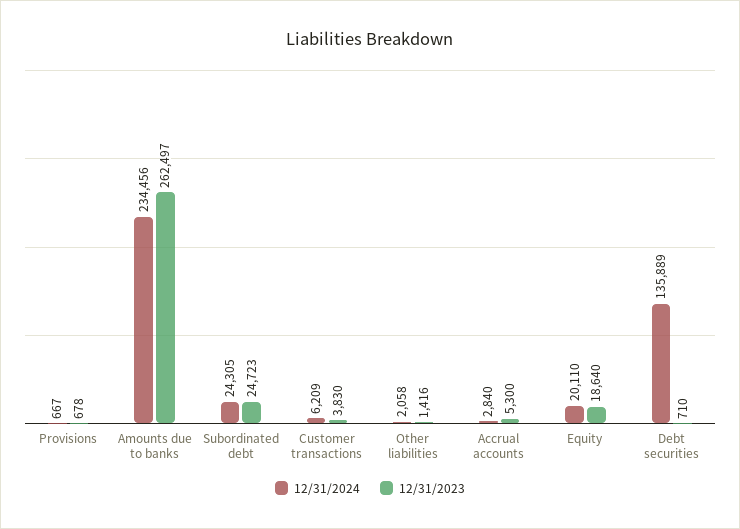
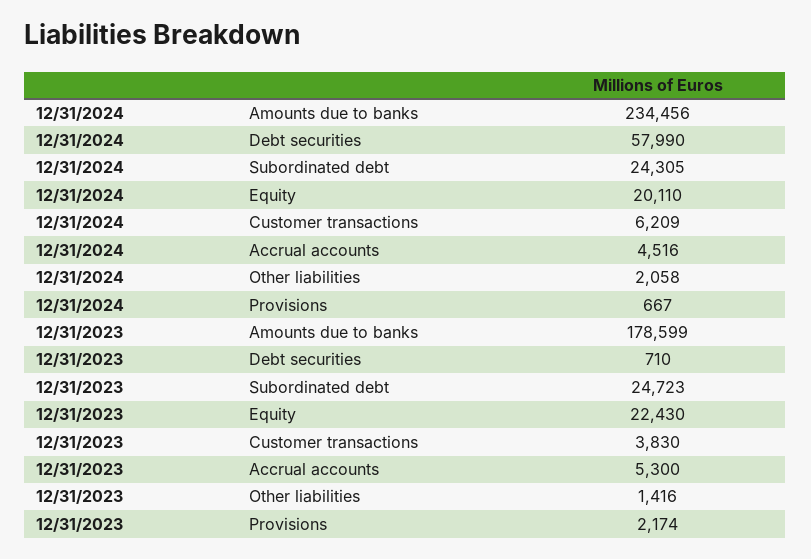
  {
    "12/31/2024": {
      "Provisions": 667,
      "Amounts due to banks": 234456,
      "Subordinated debt": 24305,
      "Customer transactions": 6209,
      "Other liabilities": 2058,
-     "Accrual accounts": 2840,
+     "Accrual accounts": 4516,
      "Equity": 20110,
-     "Debt securities": 135889
+     "Debt securities": 57990
    },
    "12/31/2023": {
-     "Provisions": 678,
+     "Provisions": 2174,
-     "Amounts due to banks": 262497,
+     "Amounts due to banks": 178599,
      "Subordinated debt": 24723,
      "Customer transactions": 3830,
      "Other liabilities": 1416,
      "Accrual accounts": 5300,
-     "Equity": 18640,
+     "Equity": 22430,
      "Debt securities": 710
    }
  }

